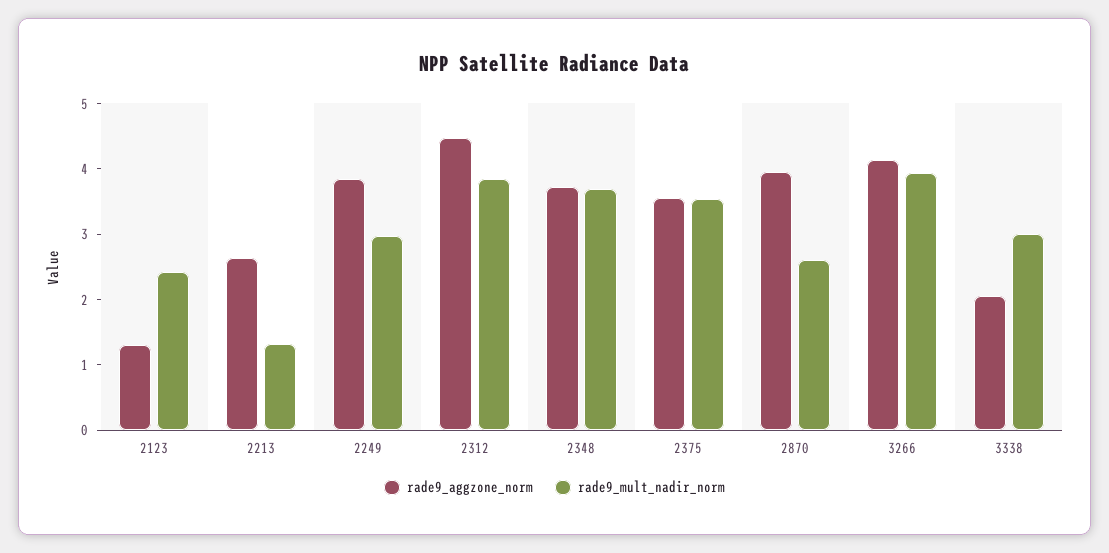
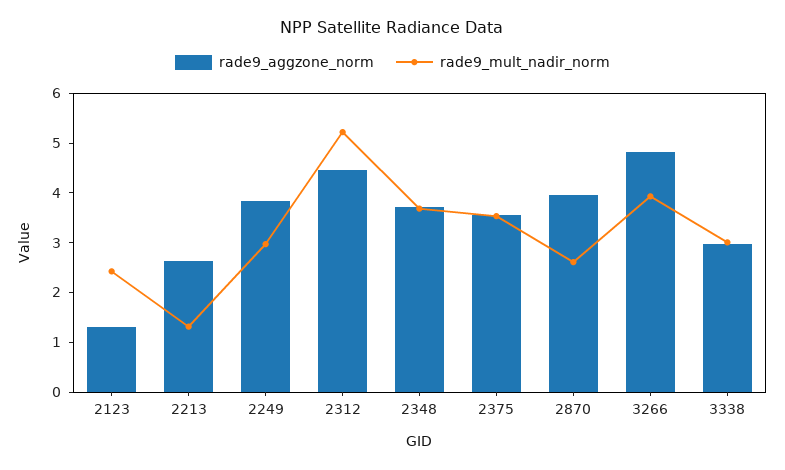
  {
    "rade9_aggzone_norm": {
      "2123": 1.4,
      "2213": 2.6,
      "2249": 3.8,
      "2312": 4.4,
      "2348": 3.8,
      "2375": 3.6,
      "2870": 4,
-     "3266": 4.2,
+     "3266": 4.8,
-     "3338": 2
+     "3338": 3
    },
    "rade9_mult_nadir_norm": {
      "2123": 2.4,
      "2213": 1.4,
      "2249": 3,
-     "2312": 3.8,
+     "2312": 5.2,
      "2348": 3.6,
      "2375": 3.6,
      "2870": 2.6,
      "3266": 4,
      "3338": 3
    }
  }

